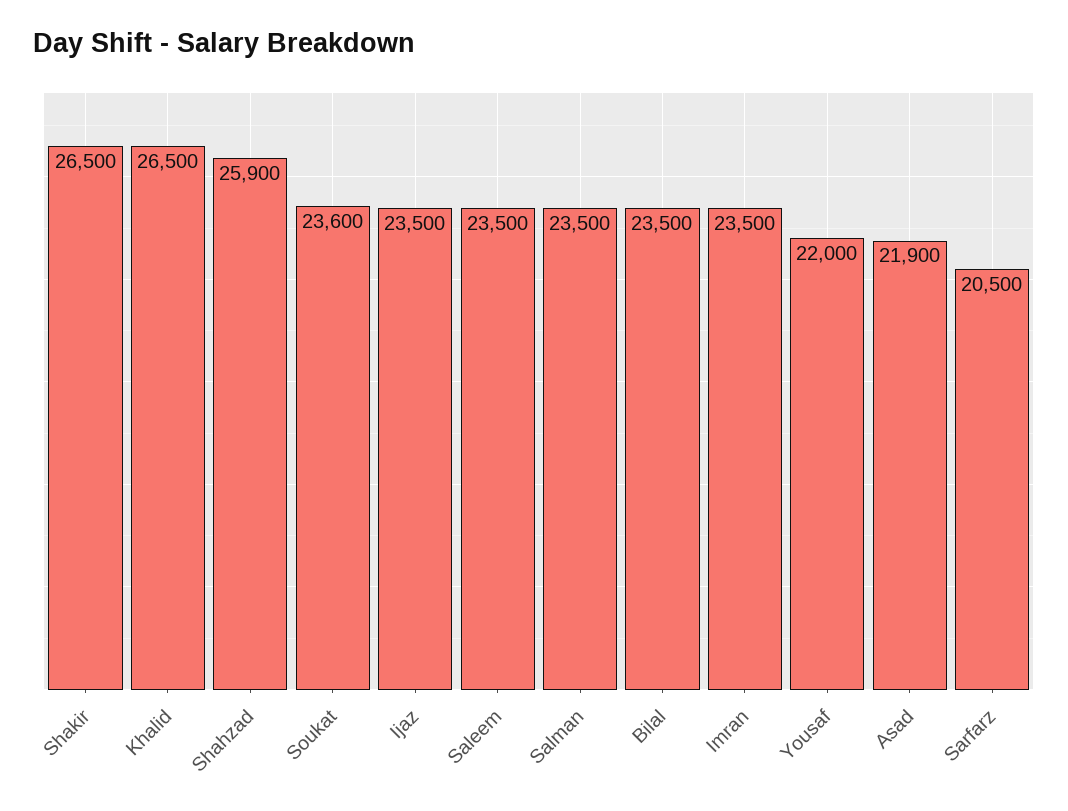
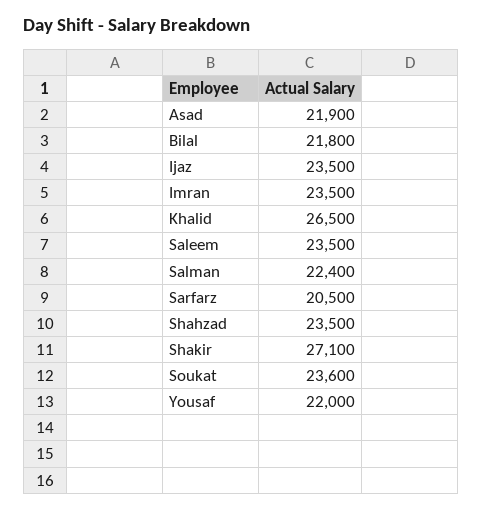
  {
-   "Shakir": 26500,
+   "Shakir": 27100,
    "Khalid": 26500,
-   "Shahzad": 25900,
+   "Shahzad": 23500,
    "Soukat": 23600,
    "Ijaz": 23500,
    "Saleem": 23500,
-   "Salman": 23500,
+   "Salman": 22400,
-   "Bilal": 23500,
+   "Bilal": 21800,
    "Imran": 23500,
    "Yousaf": 22000,
    "Asad": 21900,
    "Sarfarz": 20500
  }

